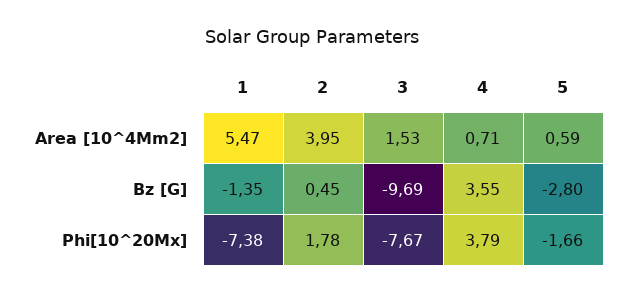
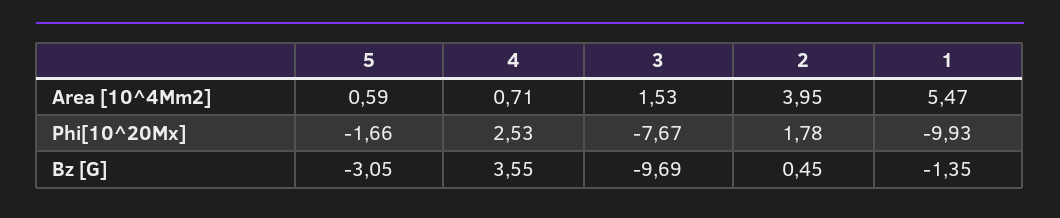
  {
    "1": {
      "Area [10^4Mm2]": 5.47,
      "Bz [G]": -1.35,
-     "Phi[10^20Mx]": -7.38
+     "Phi[10^20Mx]": -9.93
    },
    "2": {
      "Area [10^4Mm2]": 3.95,
      "Bz [G]": 0.45,
      "Phi[10^20Mx]": 1.78
    },
    "3": {
      "Area [10^4Mm2]": 1.53,
      "Bz [G]": -9.69,
      "Phi[10^20Mx]": -7.67
    },
    "4": {
      "Area [10^4Mm2]": 0.71,
      "Bz [G]": 3.55,
-     "Phi[10^20Mx]": 3.79
+     "Phi[10^20Mx]": 2.53
    },
    "5": {
      "Area [10^4Mm2]": 0.59,
-     "Bz [G]": -2.8,
+     "Bz [G]": -3.05,
      "Phi[10^20Mx]": -1.66
    }
  }

